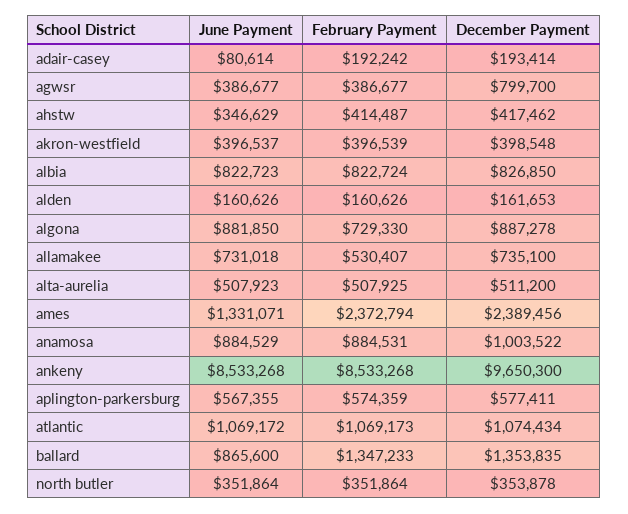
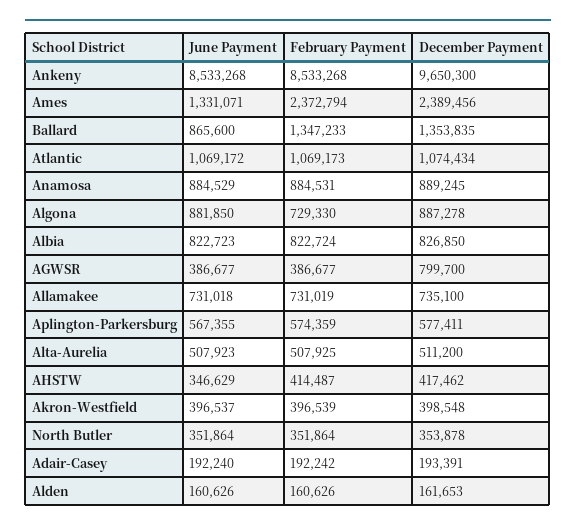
  {
    "June Payment": {
-     "adair-casey": 80614,
+     "adair-casey": 192240,
      "agwsr": 386677,
      "ahstw": 346629,
      "akron-westfield": 396537,
      "albia": 822723,
      "alden": 160626,
      "algona": 881850,
      "allamakee": 731018,
      "alta-aurelia": 507923,
      "ames": 1331071,
      "anamosa": 884529,
      "ankeny": 8533268,
      "aplington-parkersburg": 567355,
      "atlantic": 1069172,
      "ballard": 865600,
      "north butler": 351864
    },
    "February Payment": {
      "adair-casey": 192242,
      "agwsr": 386677,
      "ahstw": 414487,
      "akron-westfield": 396539,
      "albia": 822724,
      "alden": 160626,
      "algona": 729330,
-     "allamakee": 530407,
+     "allamakee": 731019,
      "alta-aurelia": 507925,
      "ames": 2372794,
      "anamosa": 884531,
      "ankeny": 8533268,
      "aplington-parkersburg": 574359,
      "atlantic": 1069173,
      "ballard": 1347233,
      "north butler": 351864
    },
    "December Payment": {
-     "adair-casey": 193414,
+     "adair-casey": 193391,
      "agwsr": 799700,
      "ahstw": 417462,
      "akron-westfield": 398548,
      "albia": 826850,
      "alden": 161653,
      "algona": 887278,
      "allamakee": 735100,
      "alta-aurelia": 511200,
      "ames": 2389456,
-     "anamosa": 1003522,
+     "anamosa": 889245,
      "ankeny": 9650300,
      "aplington-parkersburg": 577411,
      "atlantic": 1074434,
      "ballard": 1353835,
      "north butler": 353878
    }
  }

